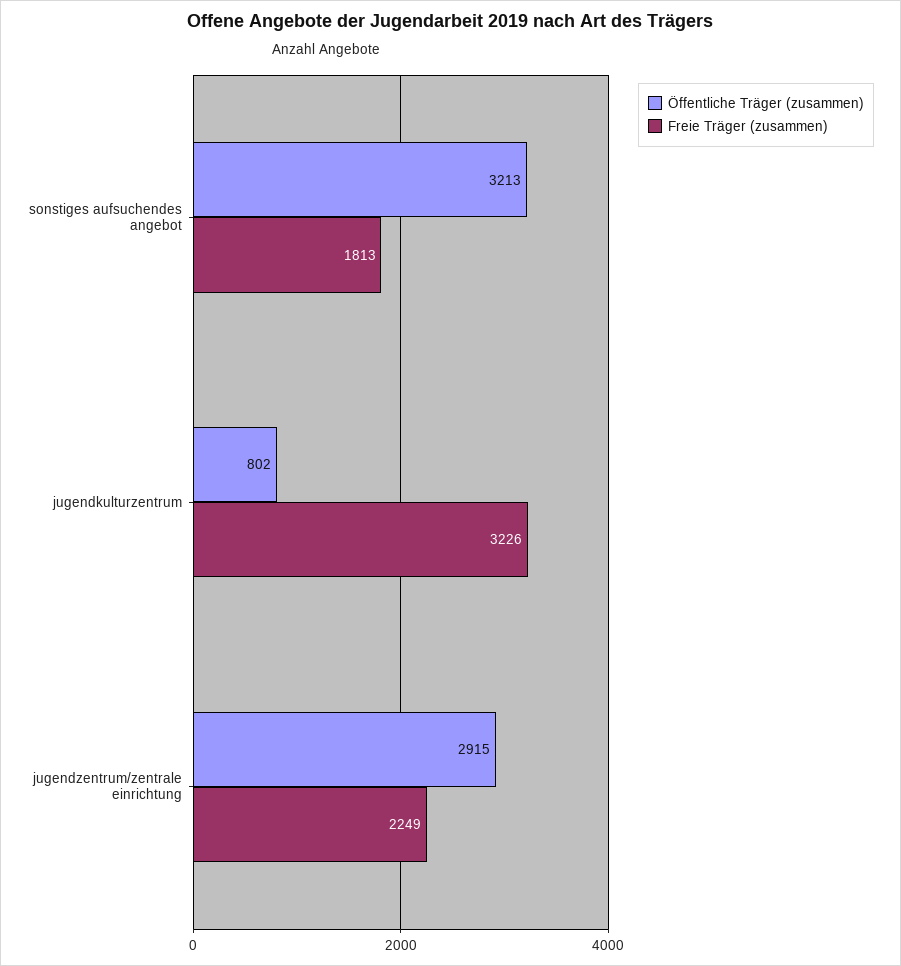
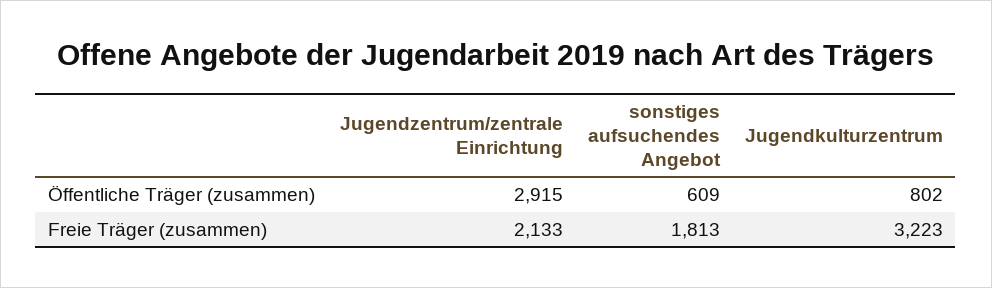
  {
    "Öffentliche Träger (zusammen)": {
-     "sonstiges aufsuchendes angebot": 3213,
+     "sonstiges aufsuchendes angebot": 609,
      "jugendkulturzentrum": 802,
      "jugendzentrum/zentrale einrichtung": 2915
    },
    "Freie Träger (zusammen)": {
      "sonstiges aufsuchendes angebot": 1813,
-     "jugendkulturzentrum": 3226,
+     "jugendkulturzentrum": 3223,
-     "jugendzentrum/zentrale einrichtung": 2249
+     "jugendzentrum/zentrale einrichtung": 2133
    }
  }

